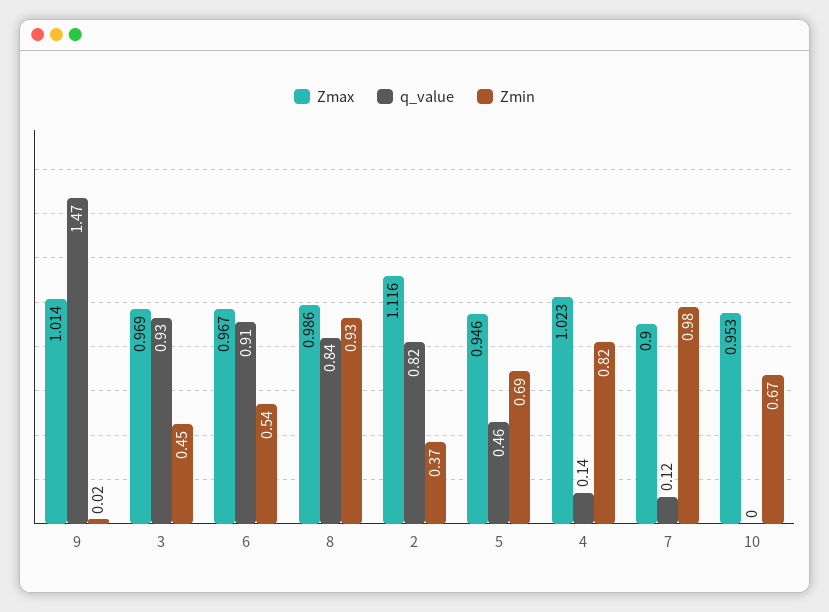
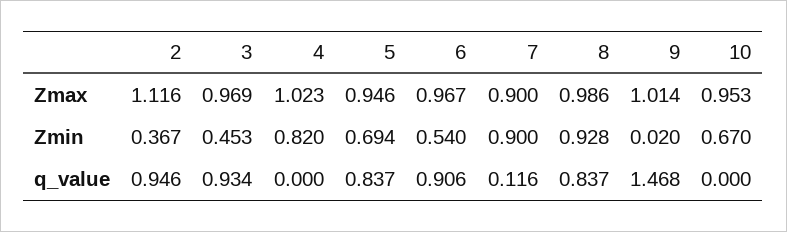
  {
    "Zmax": {
      "9": 1.014,
      "3": 0.969,
      "6": 0.967,
      "8": 0.986,
      "2": 1.116,
      "5": 0.946,
      "4": 1.023,
      "7": 0.9,
      "10": 0.953
    },
    "q_value": {
      "9": 1.468,
      "3": 0.934,
      "6": 0.906,
      "8": 0.837,
-     "2": 0.82,
+     "2": 0.946,
-     "5": 0.46,
+     "5": 0.837,
-     "4": 0.14,
+     "4": 0,
      "7": 0.116,
      "10": 0
    },
    "Zmin": {
      "9": 0.02,
      "3": 0.453,
      "6": 0.54,
      "8": 0.928,
      "2": 0.367,
      "5": 0.694,
      "4": 0.82,
-     "7": 0.98,
+     "7": 0.9,
      "10": 0.67
    }
  }

